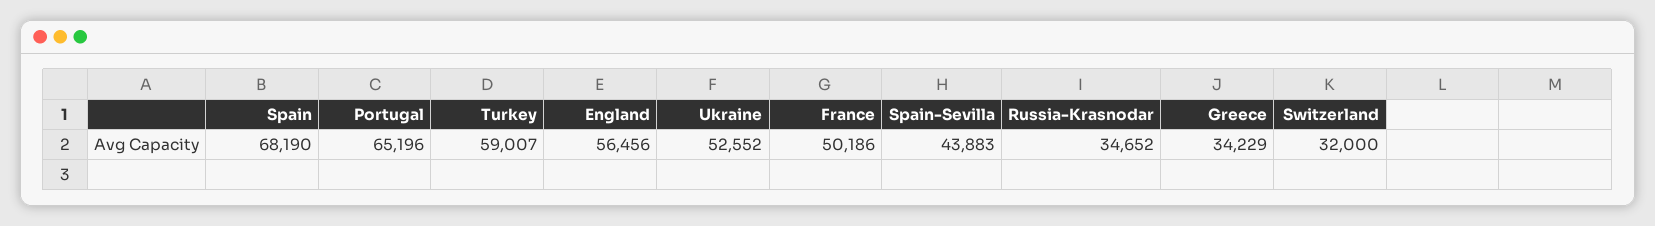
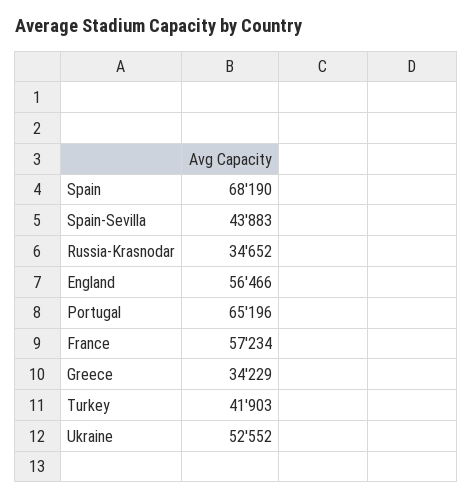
  {
    "Spain": 68190,
    "Portugal": 65196,
-   "Turkey": 59007,
+   "Turkey": 41903,
-   "England": 56456,
+   "England": 56466,
    "Ukraine": 52552,
-   "France": 50186,
+   "France": 57234,
    "Spain-Sevilla": 43883,
    "Russia-Krasnodar": 34652,
-   "Greece": 34229,
+   "Greece": 34229
-   "Switzerland": 32000
  }

